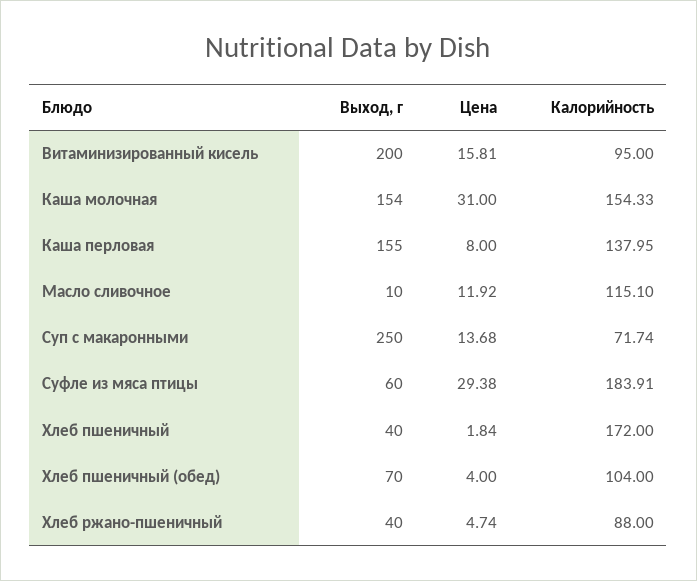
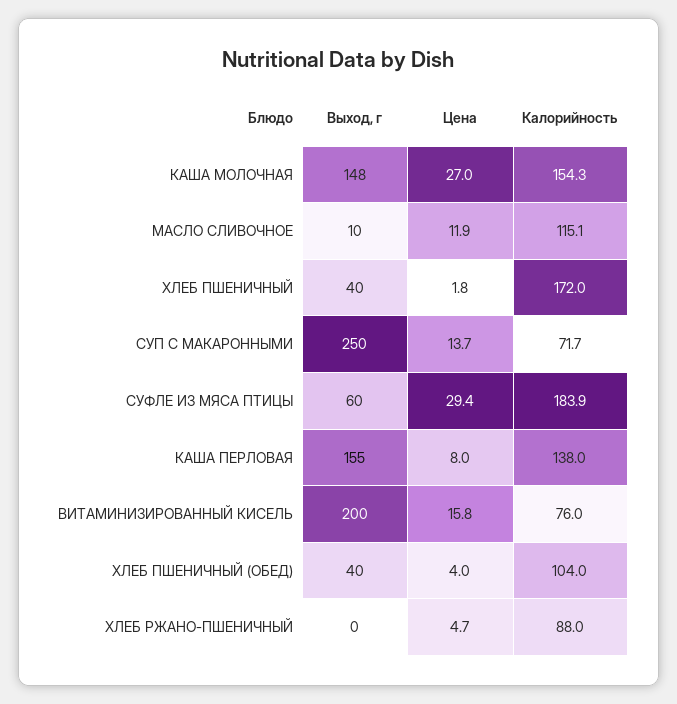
  {
    "Выход, г": {
      "Витаминизированный кисель": 200,
-     "Каша молочная": 154,
+     "Каша молочная": 148,
      "Каша перловая": 155,
      "Масло сливочное": 10,
      "Суп с макаронными": 250,
      "Суфле из мяса птицы": 60,
      "Хлеб пшеничный": 40,
-     "Хлеб пшеничный (обед)": 70,
+     "Хлеб пшеничный (обед)": 40,
-     "Хлеб ржано-пшеничный": 40
+     "Хлеб ржано-пшеничный": 0
    },
    "Цена": {
      "Витаминизированный кисель": 15.81,
-     "Каша молочная": 31,
+     "Каша молочная": 27,
      "Каша перловая": 8,
      "Масло сливочное": 11.92,
      "Суп с макаронными": 13.68,
      "Суфле из мяса птицы": 29.38,
      "Хлеб пшеничный": 1.84,
      "Хлеб пшеничный (обед)": 4,
      "Хлеб ржано-пшеничный": 4.74
    },
    "Калорийность": {
-     "Витаминизированный кисель": 95,
+     "Витаминизированный кисель": 76,
      "Каша молочная": 154.33,
      "Каша перловая": 137.95,
      "Масло сливочное": 115.1,
      "Суп с макаронными": 71.74,
      "Суфле из мяса птицы": 183.91,
      "Хлеб пшеничный": 172,
      "Хлеб пшеничный (обед)": 104,
      "Хлеб ржано-пшеничный": 88
    }
  }

